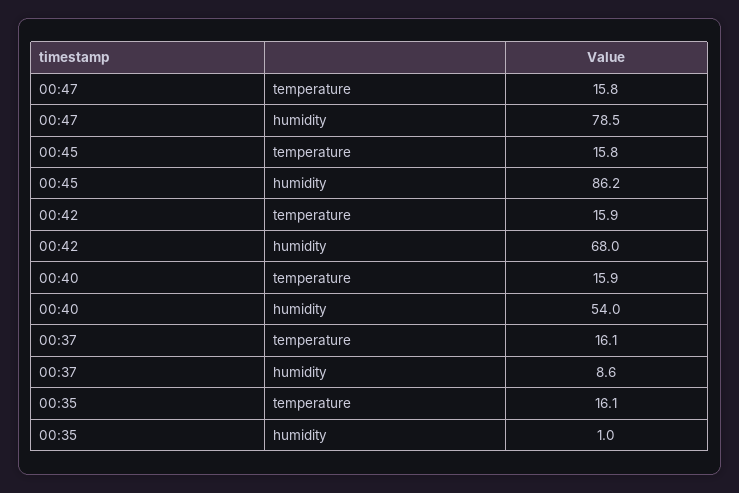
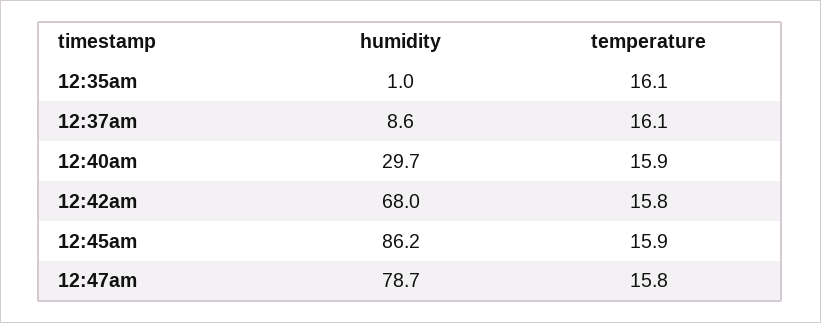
  {
    "00:47": {
      "temperature": 15.8,
-     "humidity": 78.5
+     "humidity": 78.7
    },
    "00:45": {
-     "temperature": 15.8,
+     "temperature": 15.9,
      "humidity": 86.2
    },
    "00:42": {
-     "temperature": 15.9,
+     "temperature": 15.8,
      "humidity": 68
    },
    "00:40": {
      "temperature": 15.9,
-     "humidity": 54
+     "humidity": 29.7
    },
    "00:37": {
      "temperature": 16.1,
      "humidity": 8.6
    },
    "00:35": {
      "temperature": 16.1,
      "humidity": 1
    }
  }

